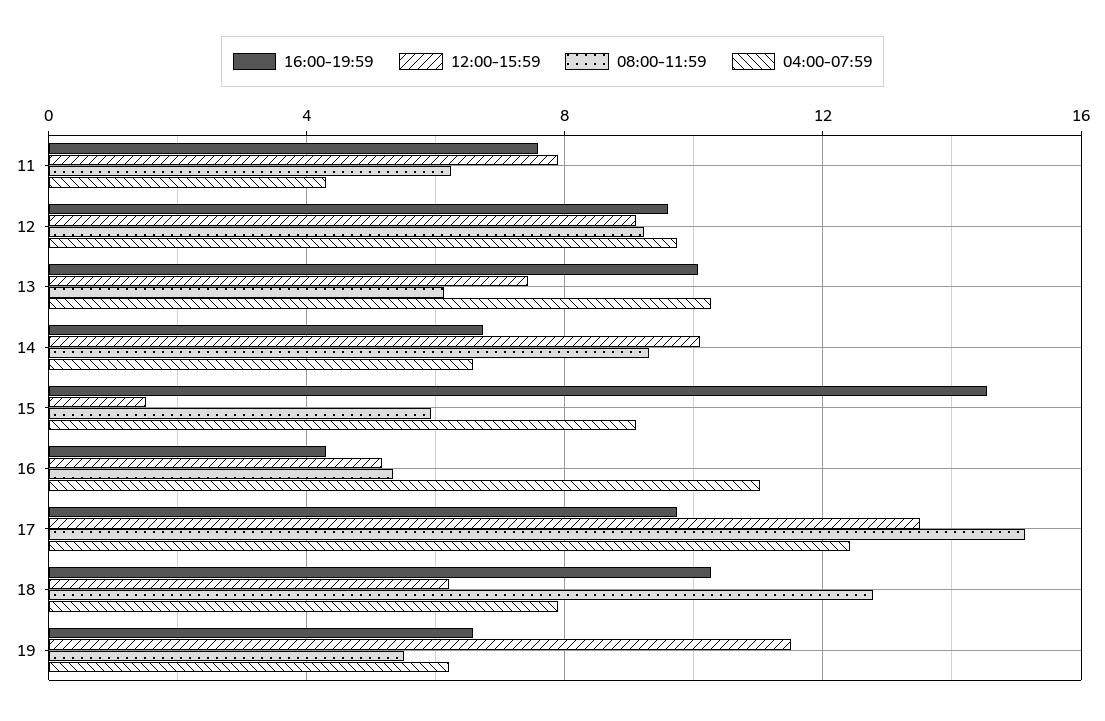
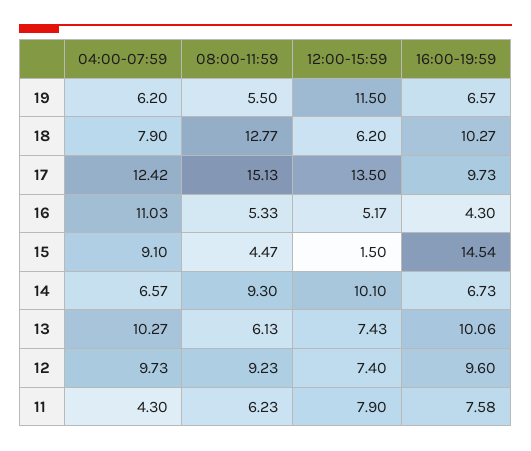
  {
    "16:00-19:59": {
      "11": 7.58,
      "12": 9.6,
      "13": 10.06,
      "14": 6.73,
      "15": 14.54,
      "16": 4.3,
      "17": 9.73,
      "18": 10.27,
      "19": 6.57
    },
    "12:00-15:59": {
      "11": 7.9,
-     "12": 9,
+     "12": 7.4,
      "13": 7.43,
      "14": 10.1,
      "15": 1.5,
      "16": 5.17,
      "17": 13.5,
      "18": 6.2,
      "19": 11.5
    },
    "08:00-11:59": {
      "11": 6.23,
      "12": 9.23,
      "13": 6.13,
      "14": 9.3,
-     "15": 6,
+     "15": 4.47,
      "16": 5.33,
      "17": 15.13,
      "18": 12.77,
      "19": 5.5
    },
    "04:00-07:59": {
      "11": 4.3,
      "12": 9.73,
      "13": 10.27,
      "14": 6.57,
      "15": 9.1,
      "16": 11.03,
      "17": 12.42,
      "18": 7.9,
      "19": 6.2
    }
  }

